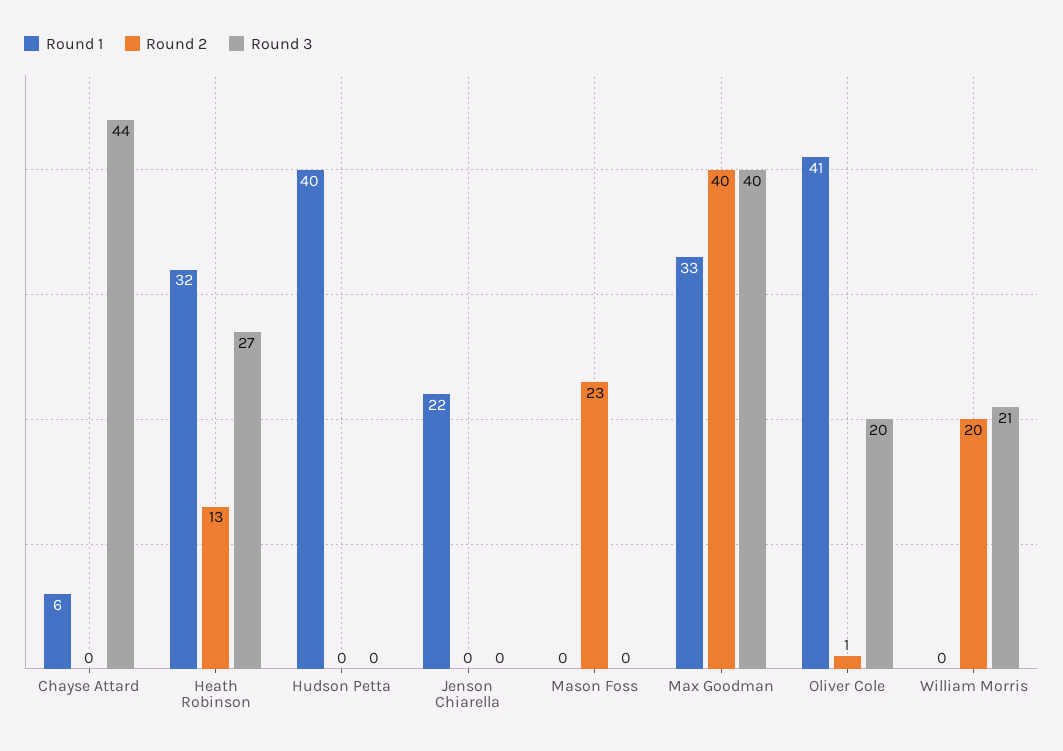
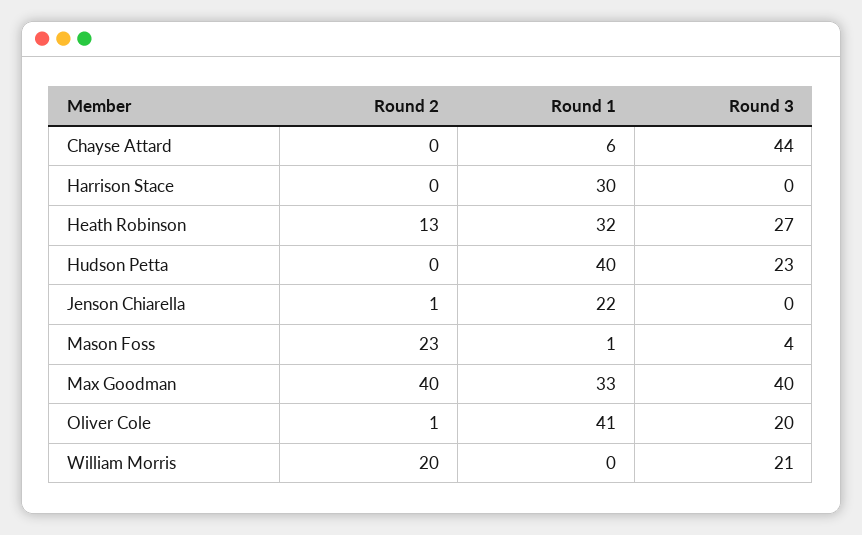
  {
    "Round 1": {
      "Chayse Attard": 6,
      "Heath Robinson": 32,
      "Hudson Petta": 40,
      "Jenson Chiarella": 22,
-     "Mason Foss": 0,
+     "Mason Foss": 1,
      "Max Goodman": 33,
      "Oliver Cole": 41,
-     "William Morris": 0
+     "William Morris": 0,
+     "Harrison Stace": 30
    },
    "Round 2": {
      "Chayse Attard": 0,
      "Heath Robinson": 13,
      "Hudson Petta": 0,
-     "Jenson Chiarella": 0,
+     "Jenson Chiarella": 1,
      "Mason Foss": 23,
      "Max Goodman": 40,
      "Oliver Cole": 1,
-     "William Morris": 20
+     "William Morris": 20,
+     "Harrison Stace": 0
    },
    "Round 3": {
      "Chayse Attard": 44,
      "Heath Robinson": 27,
-     "Hudson Petta": 0,
+     "Hudson Petta": 23,
      "Jenson Chiarella": 0,
-     "Mason Foss": 0,
+     "Mason Foss": 4,
      "Max Goodman": 40,
      "Oliver Cole": 20,
-     "William Morris": 21
+     "William Morris": 21,
+     "Harrison Stace": 0
    }
  }

